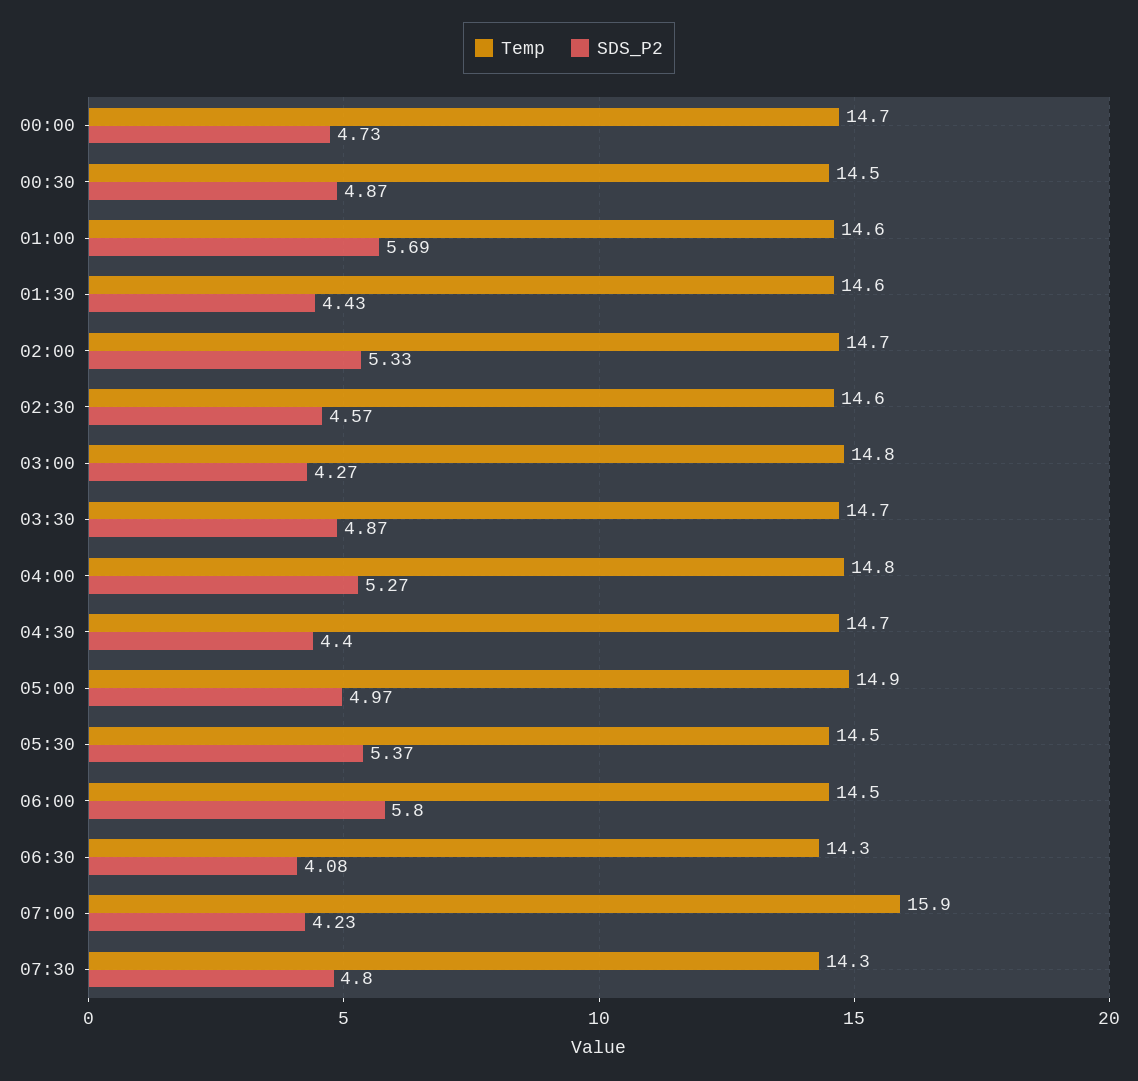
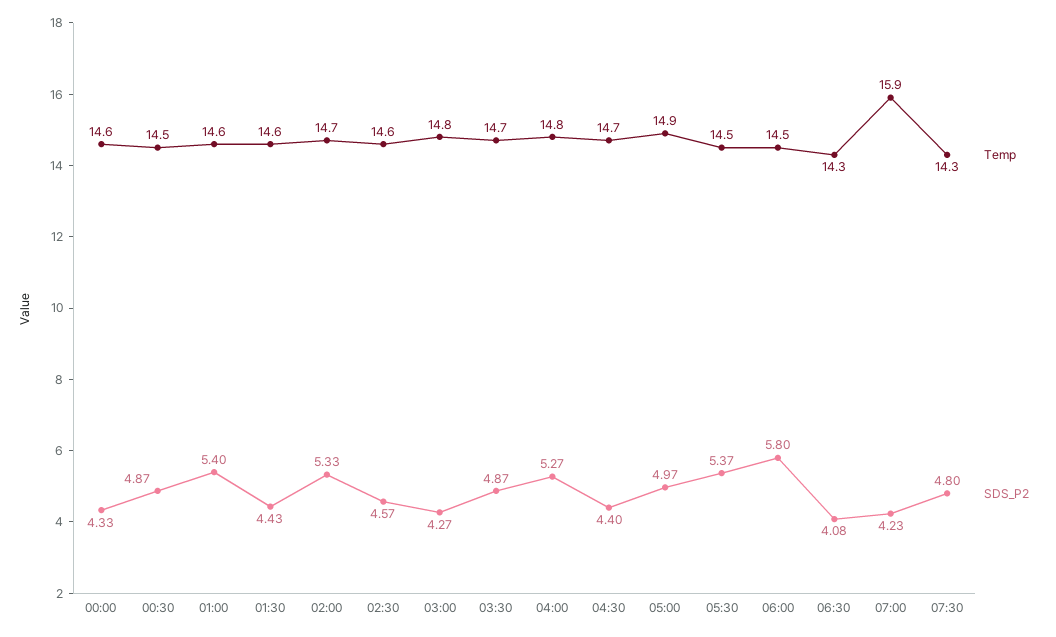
  {
    "Temp": {
-     "00:00": 14.7,
+     "00:00": 14.6,
      "00:30": 14.5,
      "01:00": 14.6,
      "01:30": 14.6,
      "02:00": 14.7,
      "02:30": 14.6,
      "03:00": 14.8,
      "03:30": 14.7,
      "04:00": 14.8,
      "04:30": 14.7,
      "05:00": 14.9,
      "05:30": 14.5,
      "06:00": 14.5,
      "06:30": 14.3,
      "07:00": 15.9,
      "07:30": 14.3
    },
    "SDS_P2": {
-     "00:00": 4.73,
+     "00:00": 4.33,
      "00:30": 4.87,
-     "01:00": 5.69,
+     "01:00": 5.4,
      "01:30": 4.43,
      "02:00": 5.33,
      "02:30": 4.57,
      "03:00": 4.27,
      "03:30": 4.87,
      "04:00": 5.27,
      "04:30": 4.4,
      "05:00": 4.97,
      "05:30": 5.37,
      "06:00": 5.8,
      "06:30": 4.08,
      "07:00": 4.23,
      "07:30": 4.8
    }
  }

